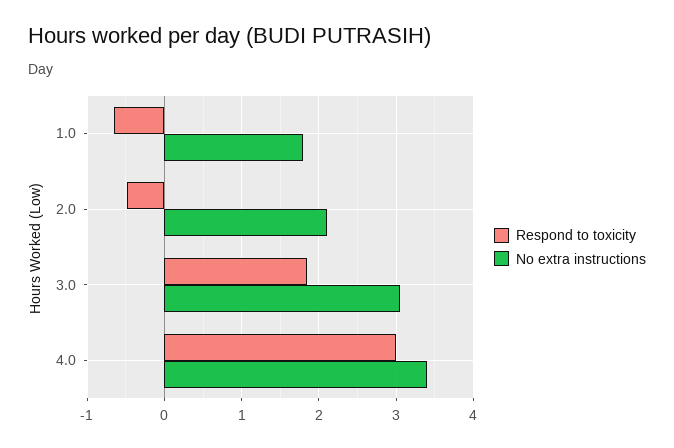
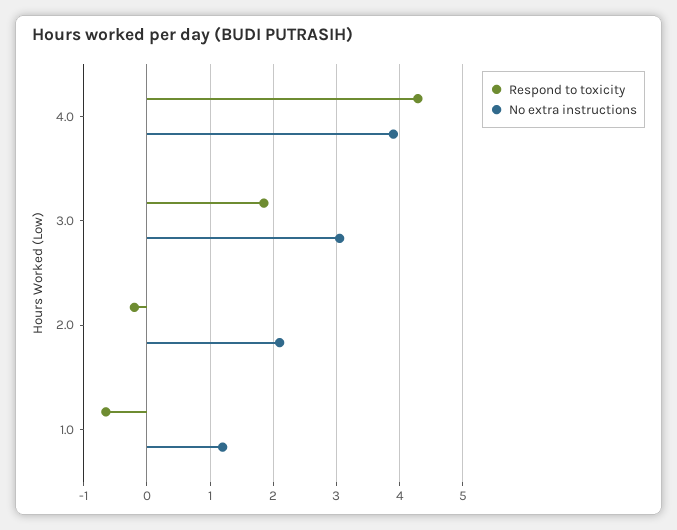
  {
    "Respond to toxicity": {
      "1.0": -0.7,
-     "2.0": -0.5,
+     "2.0": -0.2,
      "3.0": 1.9,
-     "4.0": 3
+     "4.0": 4.3
    },
    "No extra instructions": {
-     "1.0": 1.8,
+     "1.0": 1.2,
      "2.0": 2.1,
      "3.0": 3.1,
-     "4.0": 3.4
+     "4.0": 3.9
    }
  }

